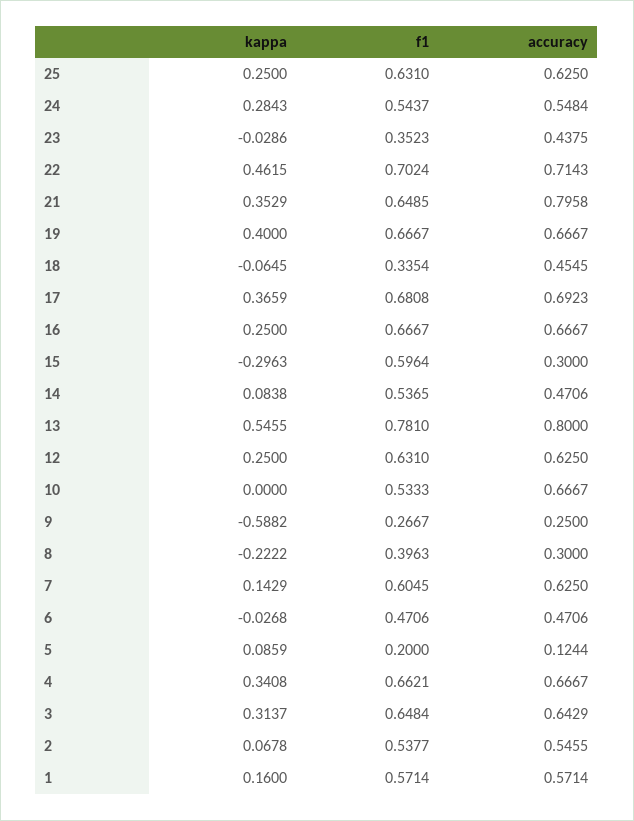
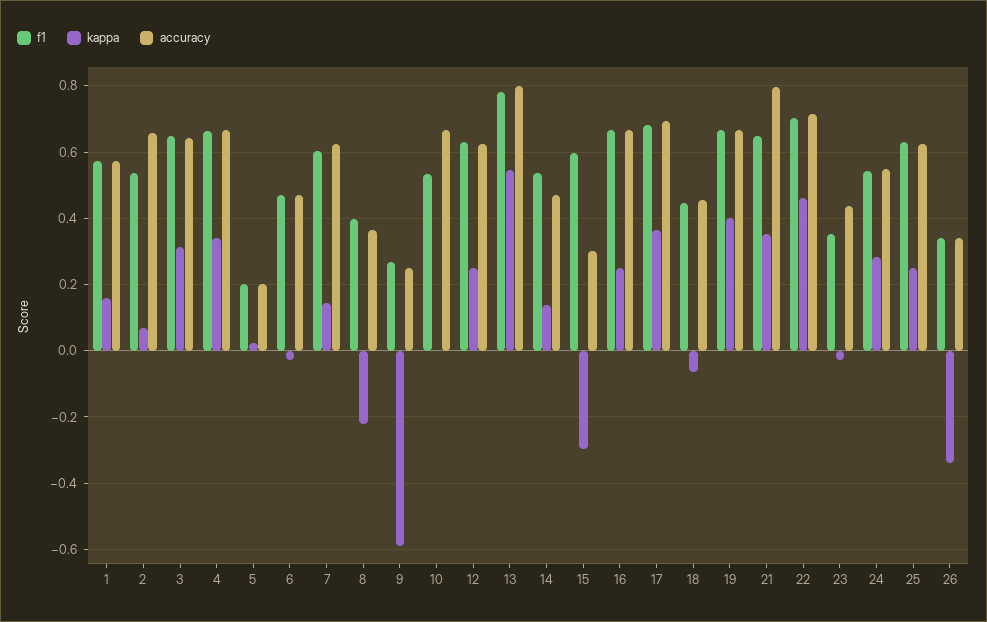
  {
    "kappa": {
      "25": 0.25,
      "24": 0.2843,
      "23": -0.0286,
      "22": 0.4615,
      "21": 0.3529,
      "19": 0.4,
      "18": -0.0645,
      "17": 0.3659,
      "16": 0.25,
      "15": -0.2963,
-     "14": 0.0838,
+     "14": 0.14,
      "13": 0.5455,
      "12": 0.25,
      "10": 0,
      "9": -0.5882,
      "8": -0.2222,
      "7": 0.1429,
      "6": -0.0268,
-     "5": 0.0859,
+     "5": 0.02,
      "4": 0.3408,
      "3": 0.3137,
      "2": 0.0678,
-     "1": 0.16
+     "1": 0.16,
+     "26": -0.34
    },
    "f1": {
      "25": 0.631,
      "24": 0.5437,
      "23": 0.3523,
      "22": 0.7024,
      "21": 0.6485,
      "19": 0.6667,
-     "18": 0.3354,
+     "18": 0.44,
      "17": 0.6808,
      "16": 0.6667,
      "15": 0.5964,
      "14": 0.5365,
      "13": 0.781,
      "12": 0.631,
      "10": 0.5333,
      "9": 0.2667,
      "8": 0.3963,
      "7": 0.6045,
      "6": 0.4706,
      "5": 0.2,
      "4": 0.6621,
      "3": 0.6484,
      "2": 0.5377,
-     "1": 0.5714
+     "1": 0.5714,
+     "26": 0.34
    },
    "accuracy": {
      "25": 0.625,
      "24": 0.5484,
      "23": 0.4375,
      "22": 0.7143,
      "21": 0.7958,
      "19": 0.6667,
      "18": 0.4545,
      "17": 0.6923,
      "16": 0.6667,
      "15": 0.3,
      "14": 0.4706,
      "13": 0.8,
      "12": 0.625,
      "10": 0.6667,
      "9": 0.25,
-     "8": 0.3,
+     "8": 0.36,
      "7": 0.625,
      "6": 0.4706,
-     "5": 0.1244,
+     "5": 0.2,
      "4": 0.6667,
      "3": 0.6429,
-     "2": 0.5455,
+     "2": 0.66,
-     "1": 0.5714
+     "1": 0.5714,
+     "26": 0.34
    }
  }

